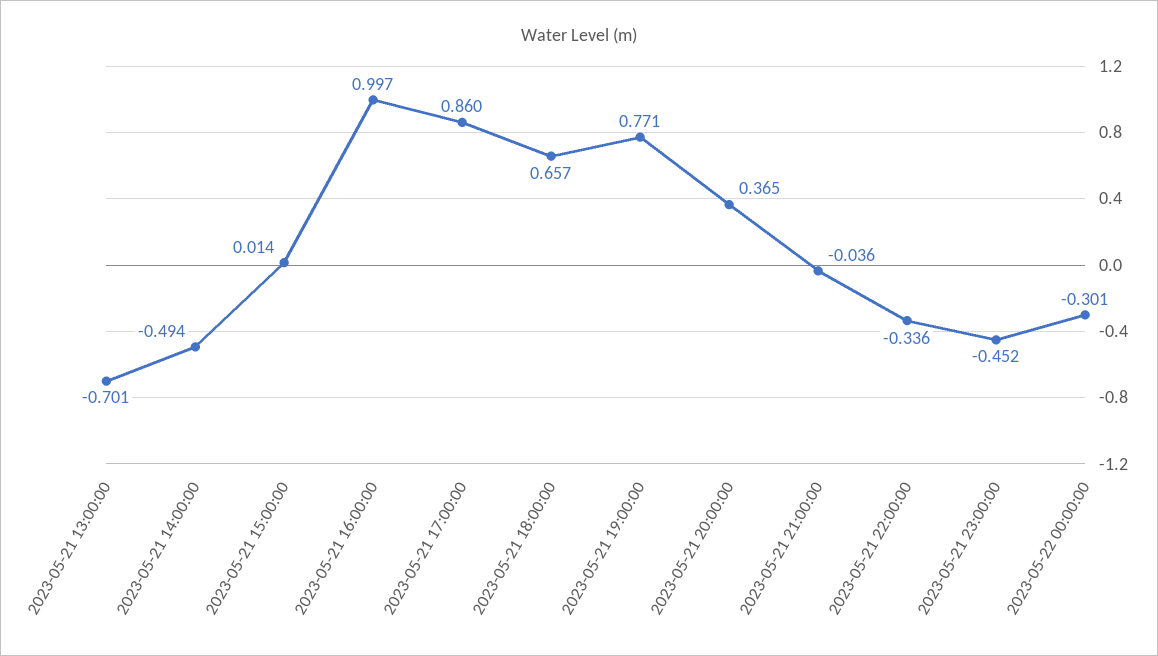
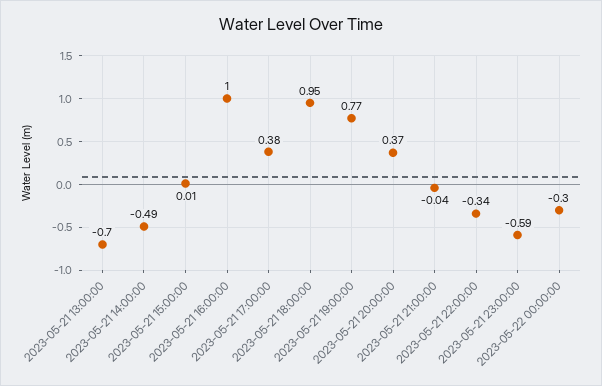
  {
    "2023-05-21 13:00:00": -0.701,
    "2023-05-21 14:00:00": -0.494,
    "2023-05-21 15:00:00": 0.014,
    "2023-05-21 16:00:00": 0.997,
-   "2023-05-21 17:00:00": 0.86,
+   "2023-05-21 17:00:00": 0.38,
-   "2023-05-21 18:00:00": 0.657,
+   "2023-05-21 18:00:00": 0.95,
    "2023-05-21 19:00:00": 0.771,
    "2023-05-21 20:00:00": 0.365,
    "2023-05-21 21:00:00": -0.036,
    "2023-05-21 22:00:00": -0.336,
-   "2023-05-21 23:00:00": -0.452,
+   "2023-05-21 23:00:00": -0.59,
    "2023-05-22 00:00:00": -0.301
  }

